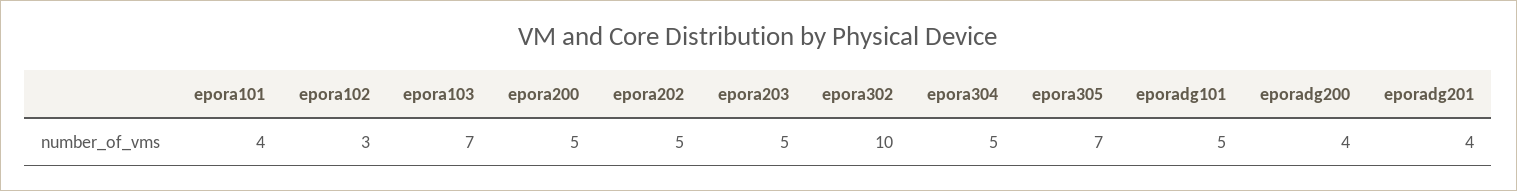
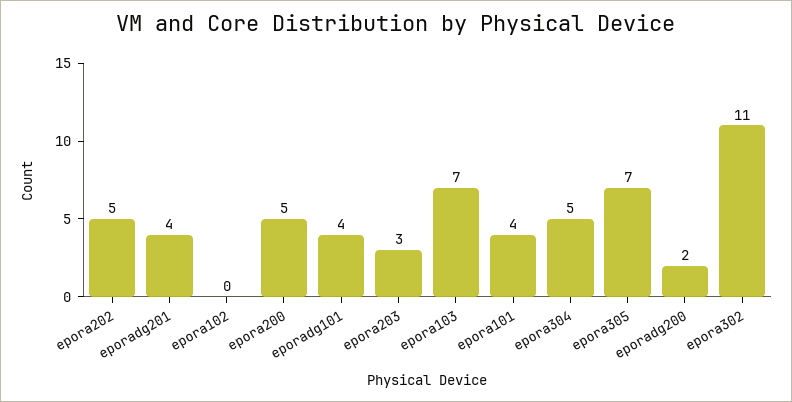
  {
    "epora101": 4,
-   "epora102": 3,
+   "epora102": 0,
    "epora103": 7,
    "epora200": 5,
    "epora202": 5,
-   "epora203": 5,
+   "epora203": 3,
-   "epora302": 10,
+   "epora302": 11,
    "epora304": 5,
    "epora305": 7,
-   "eporadg101": 5,
+   "eporadg101": 4,
-   "eporadg200": 4,
+   "eporadg200": 2,
    "eporadg201": 4
  }

